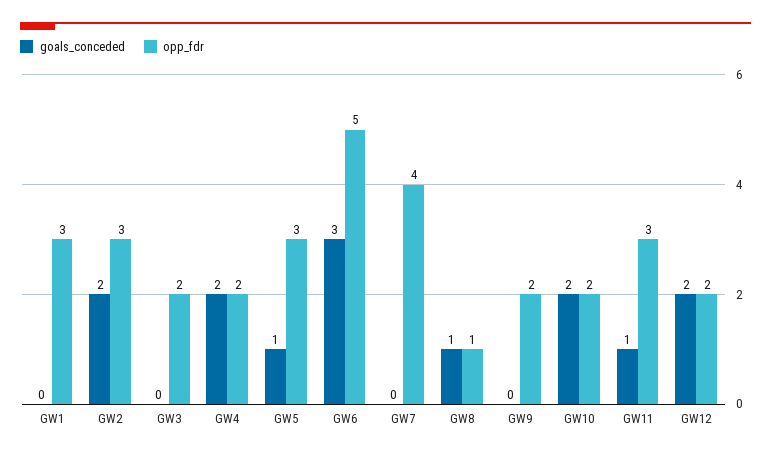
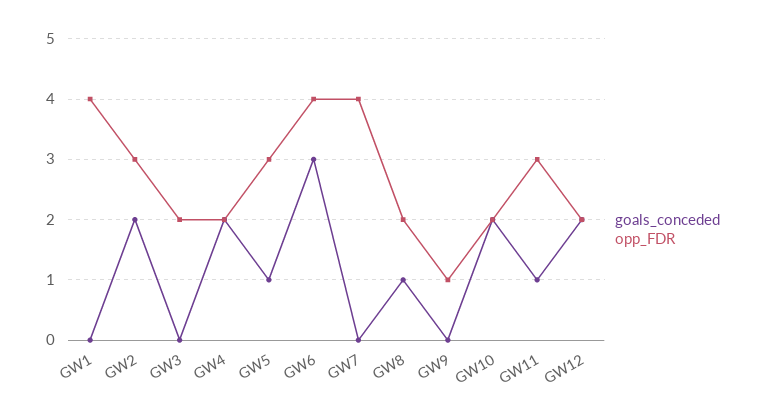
  {
    "goals_conceded": {
      "GW1": 0,
      "GW2": 2,
      "GW3": 0,
      "GW4": 2,
      "GW5": 1,
      "GW6": 3,
      "GW7": 0,
      "GW8": 1,
      "GW9": 0,
      "GW10": 2,
      "GW11": 1,
      "GW12": 2
    },
    "opp_fdr": {
-     "GW1": 3,
+     "GW1": 4,
      "GW2": 3,
      "GW3": 2,
      "GW4": 2,
      "GW5": 3,
-     "GW6": 5,
+     "GW6": 4,
      "GW7": 4,
-     "GW8": 1,
+     "GW8": 2,
-     "GW9": 2,
+     "GW9": 1,
      "GW10": 2,
      "GW11": 3,
      "GW12": 2
    }
  }

